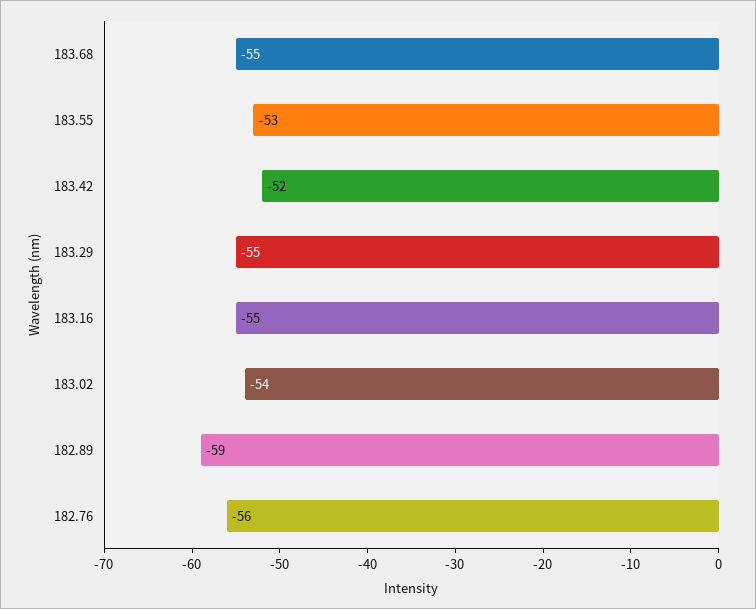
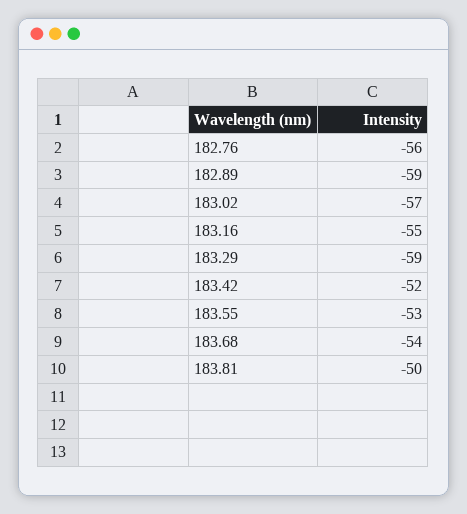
  {
-   "183.68": -55,
+   "183.68": -54,
    "183.55": -53,
    "183.42": -52,
-   "183.29": -55,
+   "183.29": -59,
    "183.16": -55,
-   "183.02": -54,
+   "183.02": -57,
    "182.89": -59,
-   "182.76": -56
+   "182.76": -56,
+   "183.81": -50
  }

